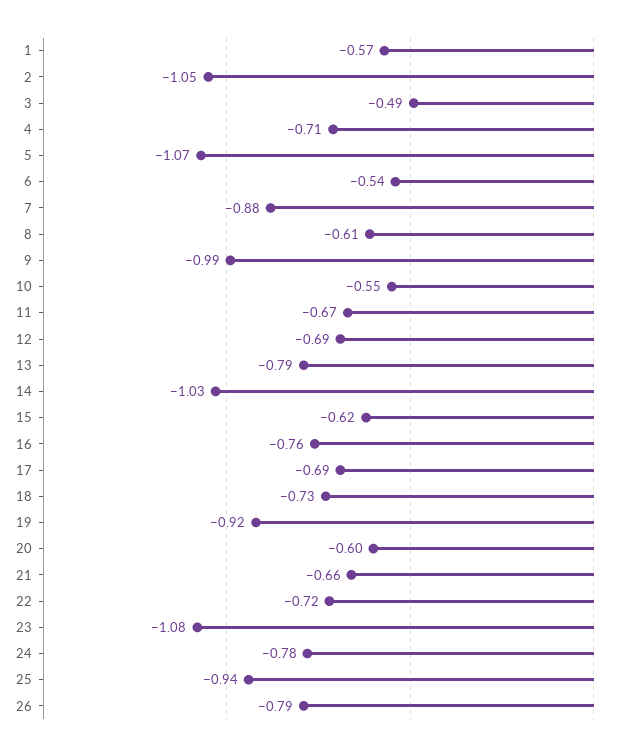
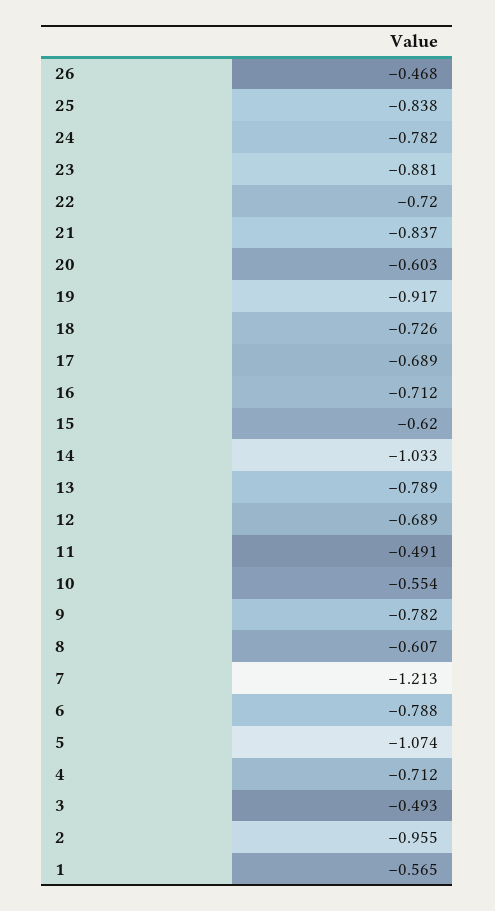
  {
    "1": -0.565,
-   "2": -1.05,
+   "2": -0.955,
    "3": -0.493,
    "4": -0.712,
    "5": -1.074,
-   "6": -0.54,
+   "6": -0.788,
-   "7": -0.88,
+   "7": -1.213,
    "8": -0.607,
-   "9": -0.99,
+   "9": -0.782,
    "10": -0.554,
-   "11": -0.67,
+   "11": -0.491,
    "12": -0.689,
    "13": -0.789,
    "14": -1.033,
    "15": -0.62,
-   "16": -0.76,
+   "16": -0.712,
    "17": -0.689,
    "18": -0.726,
    "19": -0.917,
    "20": -0.603,
-   "21": -0.66,
+   "21": -0.837,
    "22": -0.72,
-   "23": -1.08,
+   "23": -0.881,
    "24": -0.782,
-   "25": -0.94,
+   "25": -0.838,
-   "26": -0.79
+   "26": -0.468
  }

